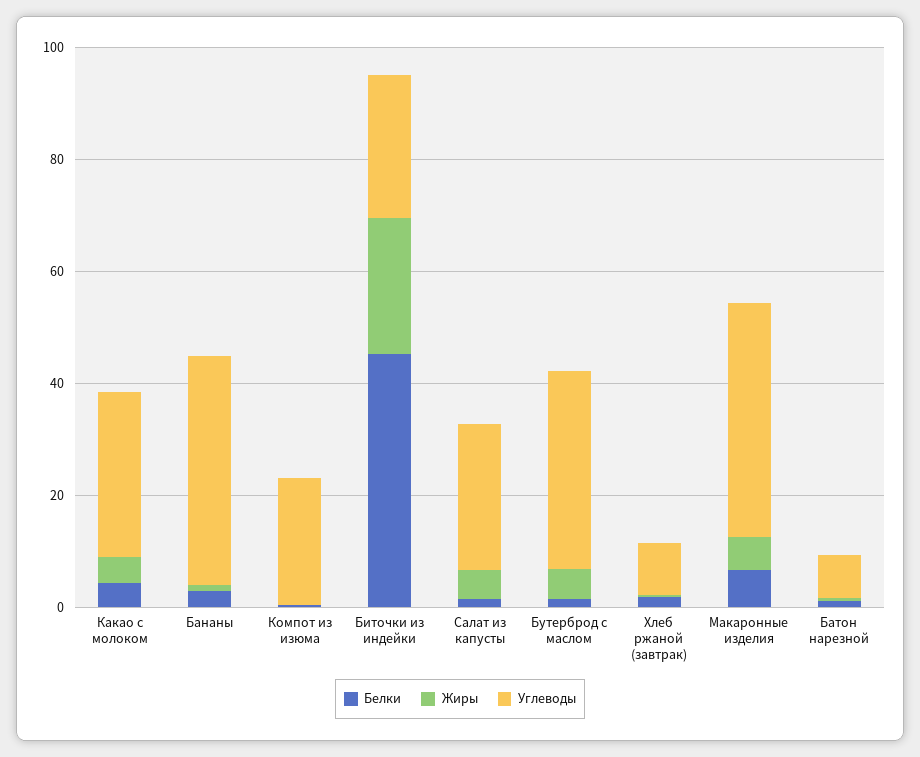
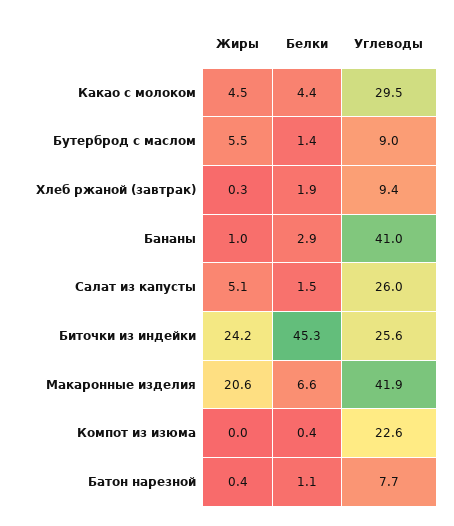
  {
    "Белки": {
      "Какао с молоком": 4.4,
      "Бананы": 2.9,
      "Компот из изюма": 0.4,
      "Биточки из индейки": 45.3,
      "Салат из капусты": 1.5,
      "Бутерброд с маслом": 1.4,
      "Хлеб ржаной (завтрак)": 1.9,
      "Макаронные изделия": 6.6,
      "Батон нарезной": 1.1
    },
    "Жиры": {
      "Какао с молоком": 4.5,
      "Бананы": 1,
      "Компот из изюма": 0,
      "Биточки из индейки": 24.2,
      "Салат из капусты": 5.1,
      "Бутерброд с маслом": 5.5,
      "Хлеб ржаной (завтрак)": 0.3,
-     "Макаронные изделия": 5,
+     "Макаронные изделия": 20.6,
      "Батон нарезной": 0.4
    },
    "Углеводы": {
      "Какао с молоком": 29.5,
      "Бананы": 41,
      "Компот из изюма": 22.6,
      "Биточки из индейки": 25.6,
      "Салат из капусты": 26,
-     "Бутерброд с маслом": 35,
+     "Бутерброд с маслом": 9,
      "Хлеб ржаной (завтрак)": 9.4,
      "Макаронные изделия": 41.9,
      "Батон нарезной": 7.7
    }
  }

